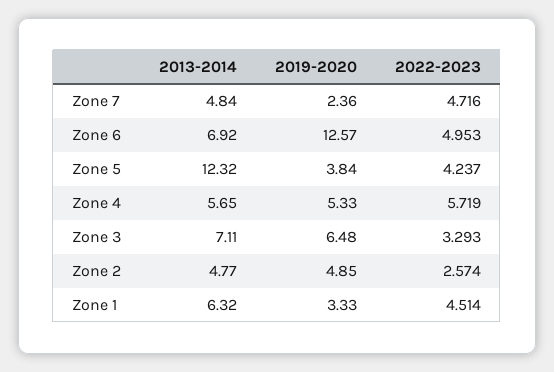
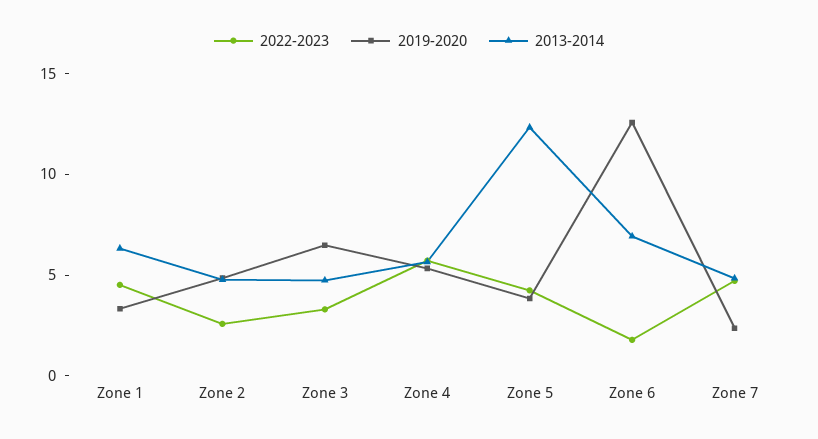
  {
    "2013-2014": {
      "Zone 7": 4.84,
      "Zone 6": 6.92,
      "Zone 5": 12.32,
      "Zone 4": 5.65,
-     "Zone 3": 7.11,
+     "Zone 3": 5,
      "Zone 2": 4.77,
      "Zone 1": 6.32
    },
    "2019-2020": {
      "Zone 7": 2.36,
      "Zone 6": 12.57,
      "Zone 5": 3.84,
      "Zone 4": 5.33,
      "Zone 3": 6.48,
      "Zone 2": 4.85,
      "Zone 1": 3.33
    },
    "2022-2023": {
      "Zone 7": 4.716,
-     "Zone 6": 4.953,
+     "Zone 6": 2,
      "Zone 5": 4.237,
      "Zone 4": 5.719,
      "Zone 3": 3.293,
      "Zone 2": 2.574,
      "Zone 1": 4.514
    }
  }

